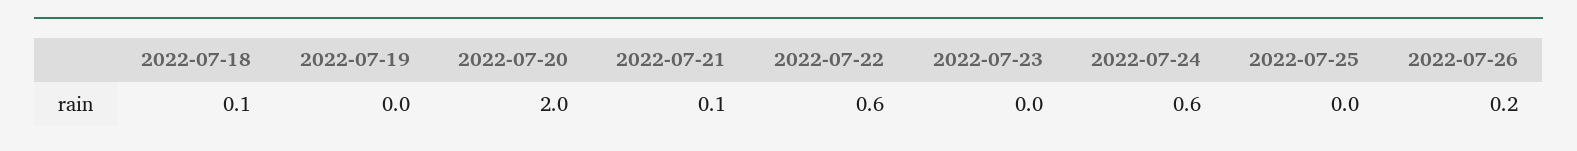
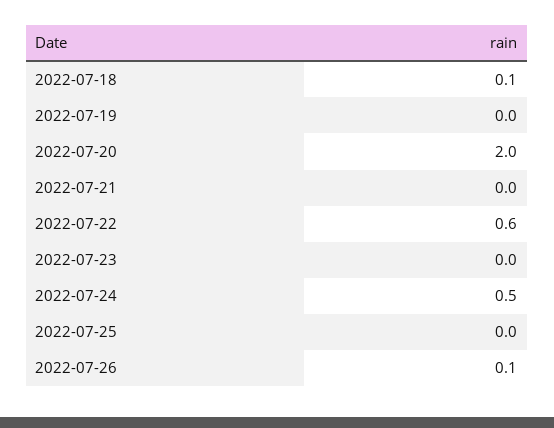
  {
    "2022-07-18": 0.1,
    "2022-07-19": 0,
    "2022-07-20": 2,
-   "2022-07-21": 0.1,
+   "2022-07-21": 0,
    "2022-07-22": 0.6,
    "2022-07-23": 0,
-   "2022-07-24": 0.6,
+   "2022-07-24": 0.5,
    "2022-07-25": 0,
-   "2022-07-26": 0.2
+   "2022-07-26": 0.1
  }

